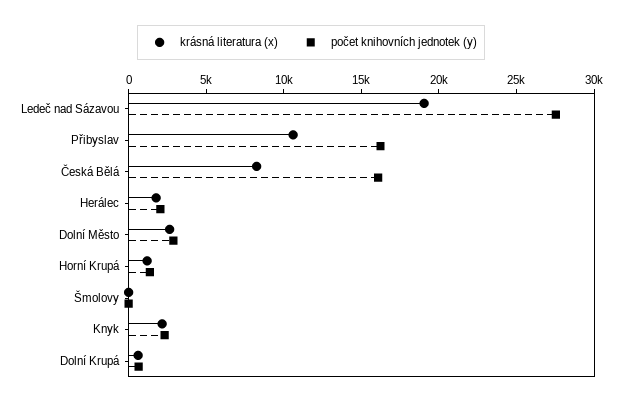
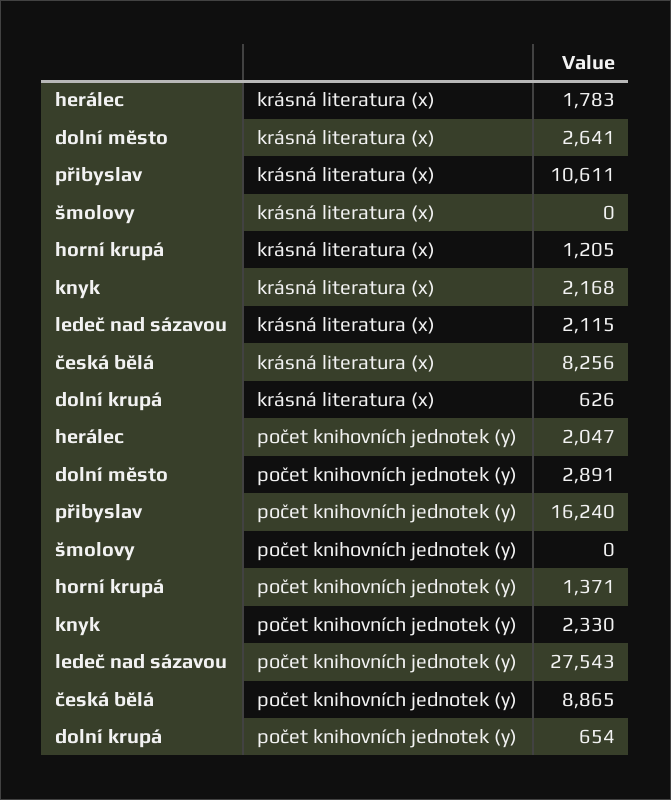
  {
    "krásná literatura (x)": {
-     "Ledeč nad Sázavou": 19000,
+     "Ledeč nad Sázavou": 2115,
      "Přibyslav": 10611,
      "Česká Bělá": 8256,
      "Herálec": 1783,
      "Dolní Město": 2641,
      "Horní Krupá": 1205,
      "Šmolovy": 0,
      "Knyk": 2168,
      "Dolní Krupá": 626
    },
    "počet knihovních jednotek (y)": {
      "Ledeč nad Sázavou": 27543,
      "Přibyslav": 16240,
-     "Česká Bělá": 16000,
+     "Česká Bělá": 8865,
      "Herálec": 2047,
      "Dolní Město": 2891,
      "Horní Krupá": 1371,
      "Šmolovy": 0,
      "Knyk": 2330,
      "Dolní Krupá": 654
    }
  }

